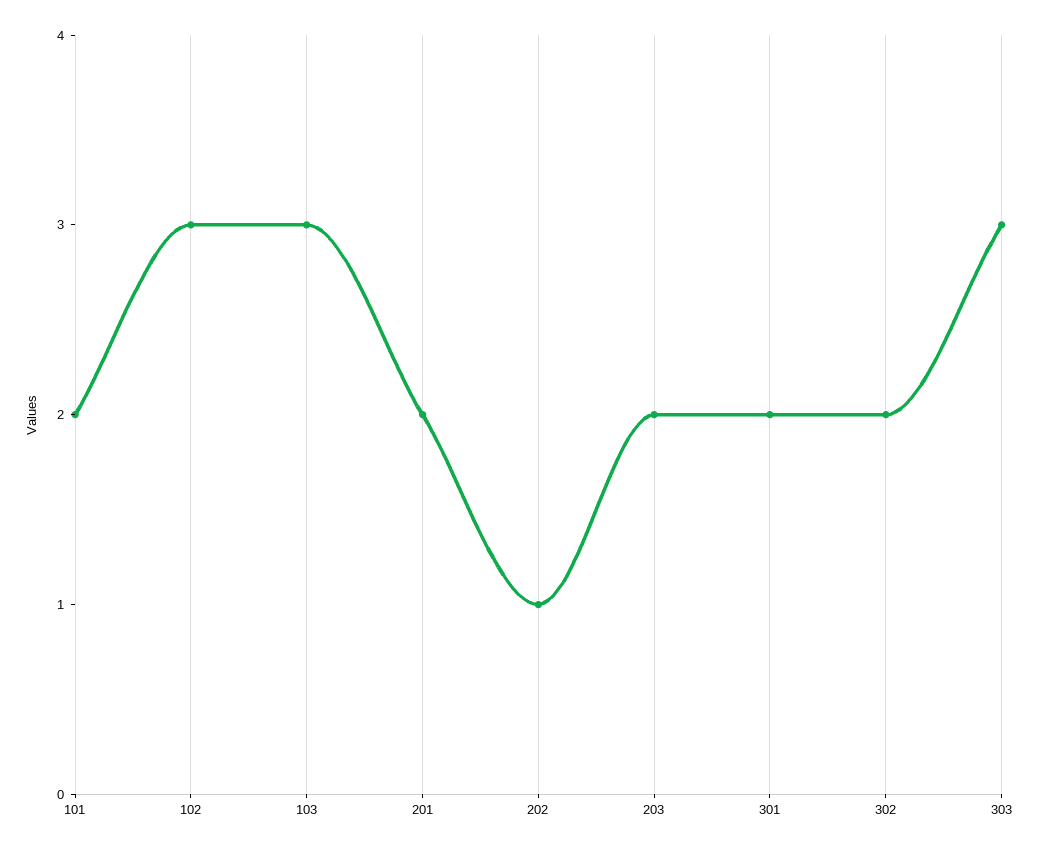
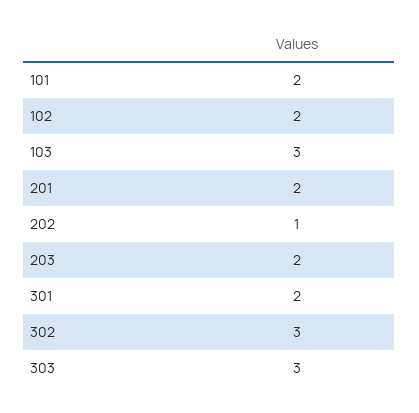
  {
    "101": 2,
-   "102": 3,
+   "102": 2,
    "103": 3,
    "201": 2,
    "202": 1,
    "203": 2,
    "301": 2,
-   "302": 2,
+   "302": 3,
    "303": 3
  }

